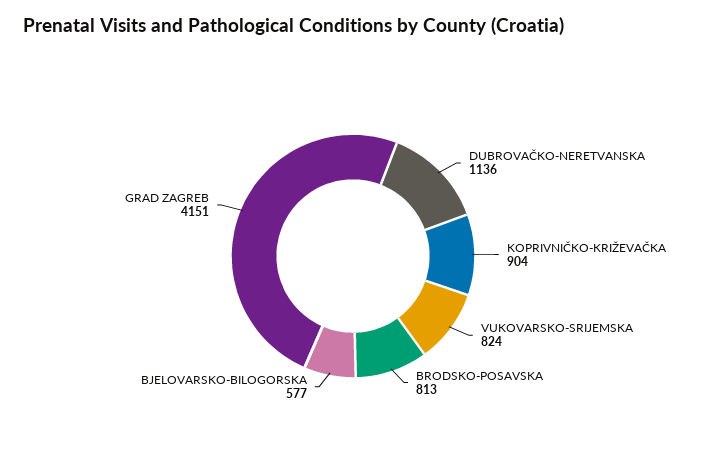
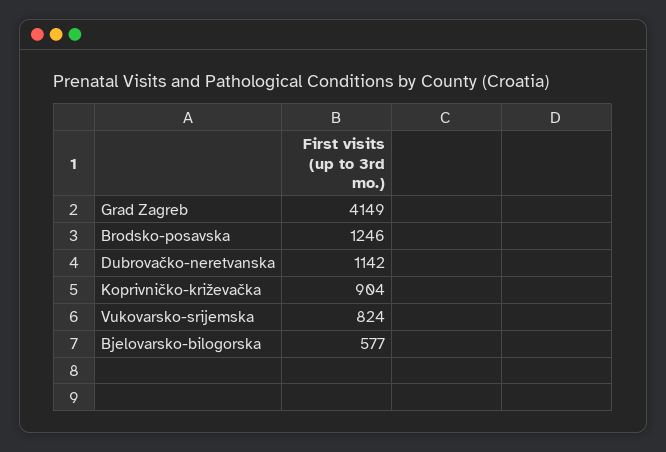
  {
-   "DUBROVAČKO-NERETVANSKA": 1136,
+   "DUBROVAČKO-NERETVANSKA": 1142,
    "KOPRIVNIČKO-KRIŽEVAČKA": 904,
    "VUKOVARSKO-SRIJEMSKA": 824,
-   "BRODSKO-POSAVSKA": 813,
+   "BRODSKO-POSAVSKA": 1246,
    "BJELOVARSKO-BILOGORSKA": 577,
-   "GRAD ZAGREB": 4151
+   "GRAD ZAGREB": 4149
  }

